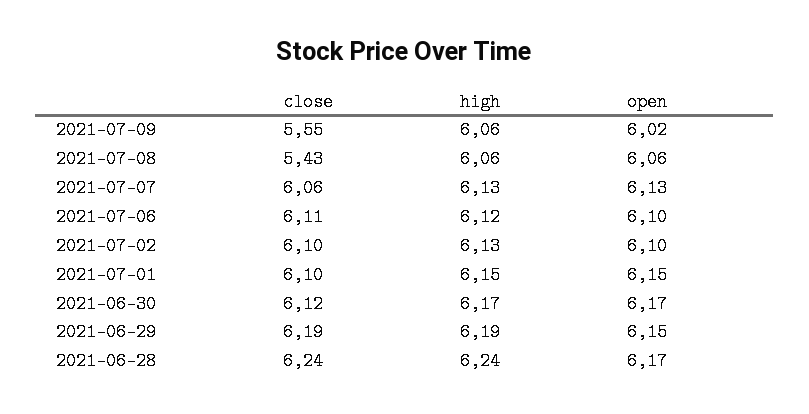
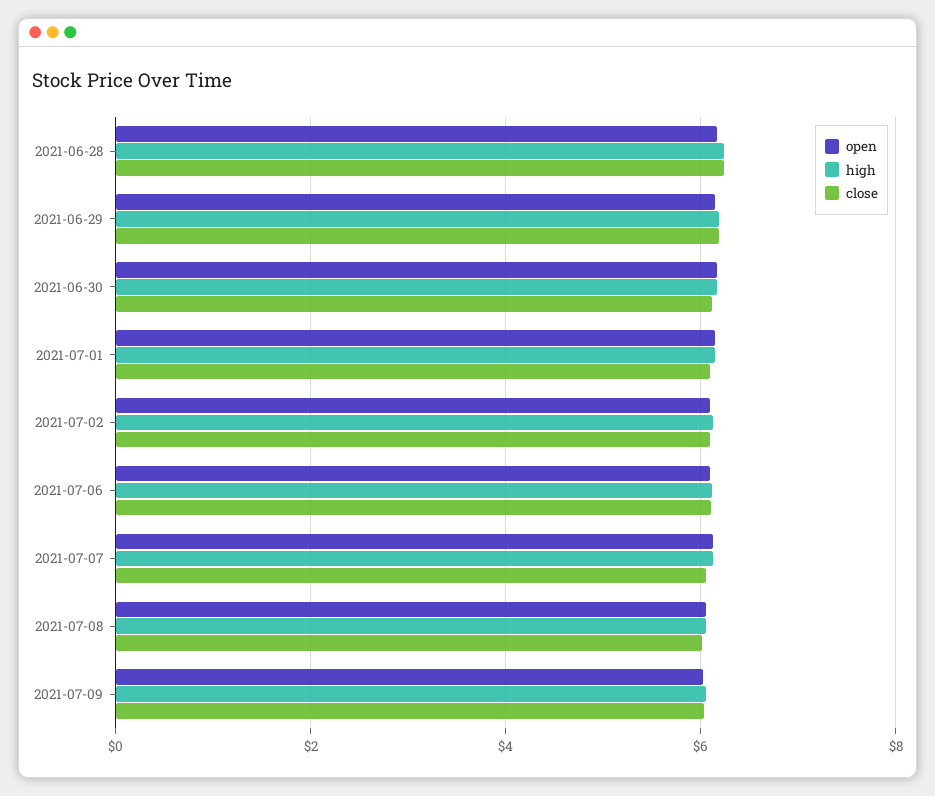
  {
    "close": {
-     "2021-07-09": 5.55,
+     "2021-07-09": 6,
-     "2021-07-08": 5.43,
+     "2021-07-08": 6,
      "2021-07-07": 6.06,
      "2021-07-06": 6.11,
      "2021-07-02": 6.1,
      "2021-07-01": 6.1,
      "2021-06-30": 6.12,
      "2021-06-29": 6.19,
      "2021-06-28": 6.24
    },
    "high": {
      "2021-07-09": 6.06,
      "2021-07-08": 6.06,
      "2021-07-07": 6.13,
      "2021-07-06": 6.12,
      "2021-07-02": 6.13,
      "2021-07-01": 6.15,
      "2021-06-30": 6.17,
      "2021-06-29": 6.19,
      "2021-06-28": 6.24
    },
    "open": {
      "2021-07-09": 6.02,
      "2021-07-08": 6.06,
      "2021-07-07": 6.13,
      "2021-07-06": 6.1,
      "2021-07-02": 6.1,
      "2021-07-01": 6.15,
      "2021-06-30": 6.17,
      "2021-06-29": 6.15,
      "2021-06-28": 6.17
    }
  }

